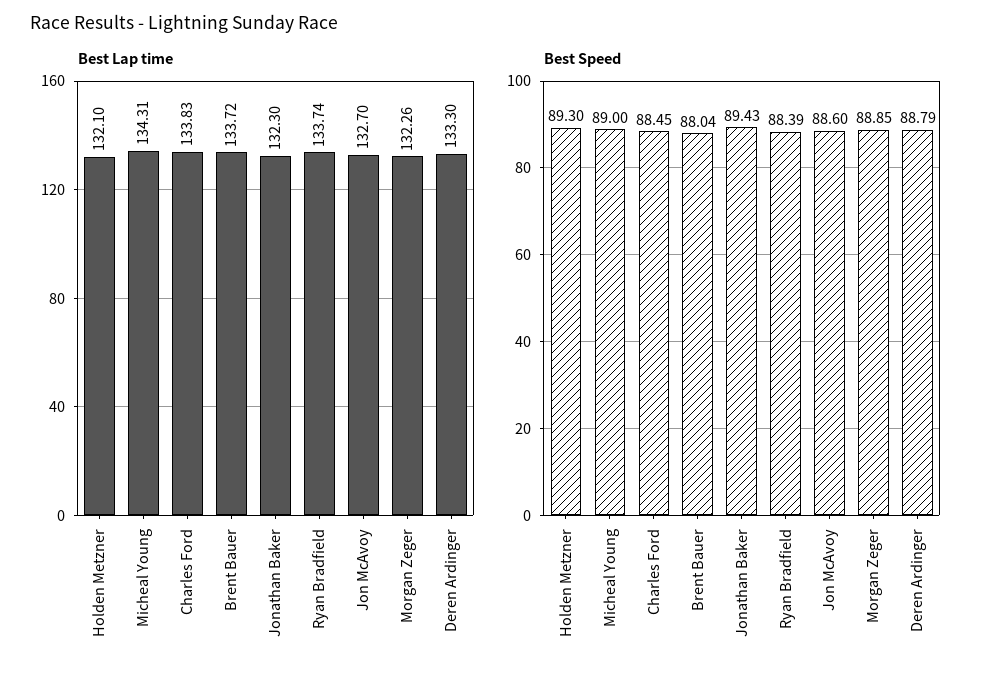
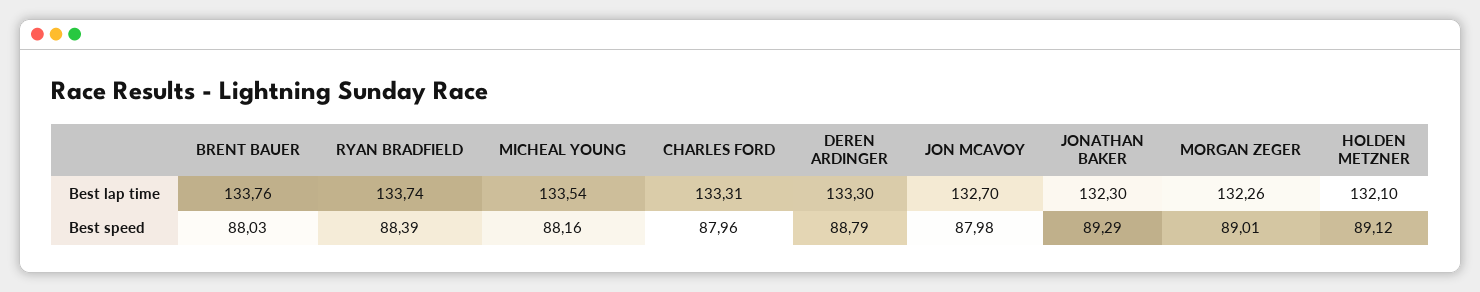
  {
    "Best Lap time": {
      "Holden Metzner": 132.1,
-     "Micheal Young": 134.31,
+     "Micheal Young": 133.54,
-     "Charles Ford": 133.83,
+     "Charles Ford": 133.31,
-     "Brent Bauer": 133.72,
+     "Brent Bauer": 133.76,
      "Jonathan Baker": 132.3,
      "Ryan Bradfield": 133.74,
      "Jon McAvoy": 132.7,
      "Morgan Zeger": 132.26,
      "Deren Ardinger": 133.3
    },
    "Best Speed": {
-     "Holden Metzner": 89.3,
+     "Holden Metzner": 89.12,
-     "Micheal Young": 89,
+     "Micheal Young": 88.16,
-     "Charles Ford": 88.45,
+     "Charles Ford": 87.96,
-     "Brent Bauer": 88.04,
+     "Brent Bauer": 88.03,
-     "Jonathan Baker": 89.43,
+     "Jonathan Baker": 89.29,
      "Ryan Bradfield": 88.39,
-     "Jon McAvoy": 88.6,
+     "Jon McAvoy": 87.98,
-     "Morgan Zeger": 88.85,
+     "Morgan Zeger": 89.01,
      "Deren Ardinger": 88.79
    }
  }

